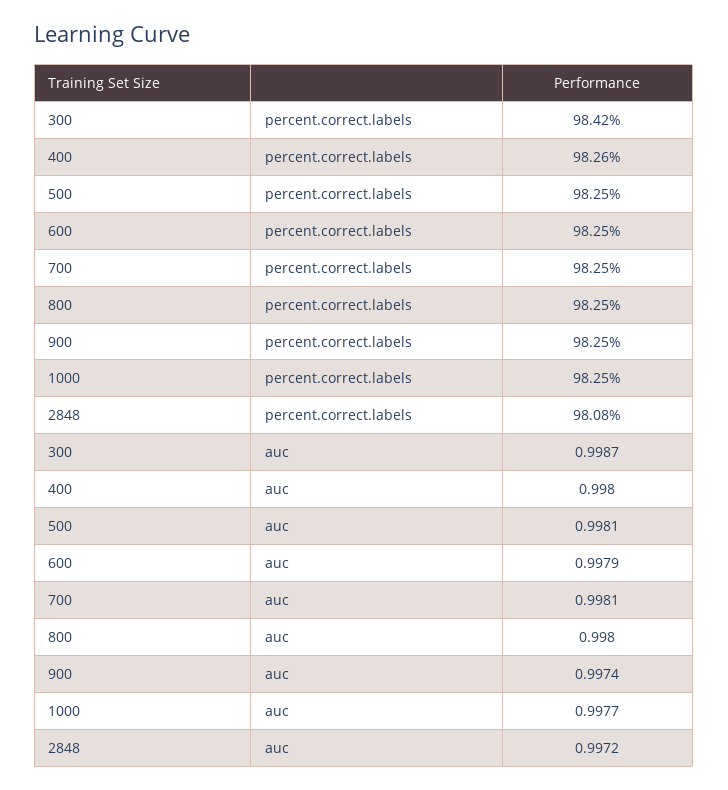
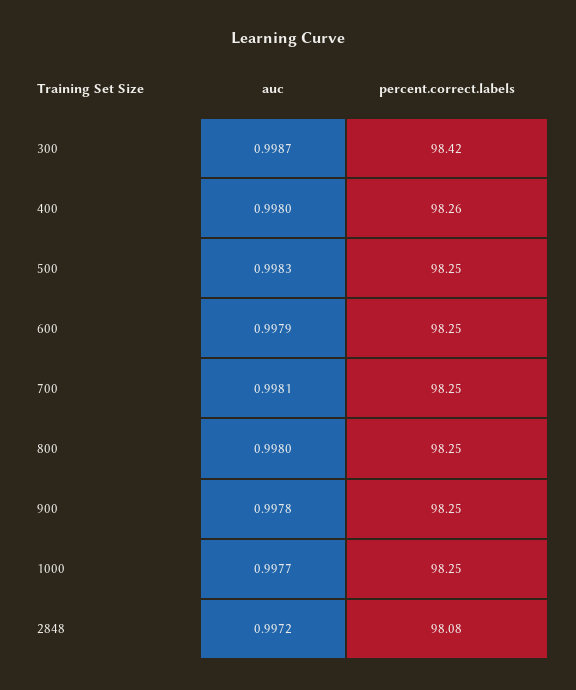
  {
    "300": {
      "percent.correct.labels": 98.42,
      "auc": 0.9987
    },
    "400": {
      "percent.correct.labels": 98.26,
      "auc": 0.998
    },
    "500": {
      "percent.correct.labels": 98.25,
-     "auc": 0.9981
+     "auc": 0.9983
    },
    "600": {
      "percent.correct.labels": 98.25,
      "auc": 0.9979
    },
    "700": {
      "percent.correct.labels": 98.25,
      "auc": 0.9981
    },
    "800": {
      "percent.correct.labels": 98.25,
      "auc": 0.998
    },
    "900": {
      "percent.correct.labels": 98.25,
-     "auc": 0.9974
+     "auc": 0.9978
    },
    "1000": {
      "percent.correct.labels": 98.25,
      "auc": 0.9977
    },
    "2848": {
      "percent.correct.labels": 98.08,
      "auc": 0.9972
    }
  }

